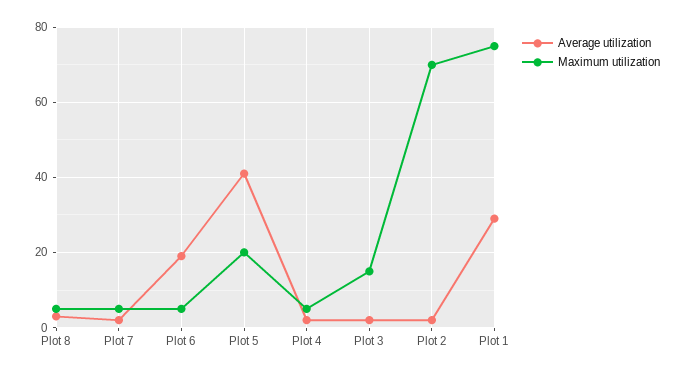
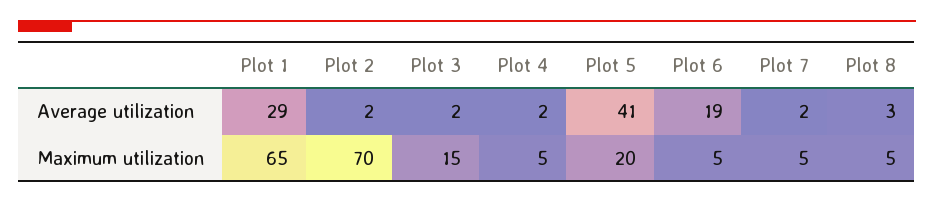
  {
    "Average utilization": {
      "Plot 8": 3,
      "Plot 7": 2,
      "Plot 6": 19,
      "Plot 5": 41,
      "Plot 4": 2,
      "Plot 3": 2,
      "Plot 2": 2,
      "Plot 1": 29
    },
    "Maximum utilization": {
      "Plot 8": 5,
      "Plot 7": 5,
      "Plot 6": 5,
      "Plot 5": 20,
      "Plot 4": 5,
      "Plot 3": 15,
      "Plot 2": 70,
-     "Plot 1": 75
+     "Plot 1": 65
    }
  }

